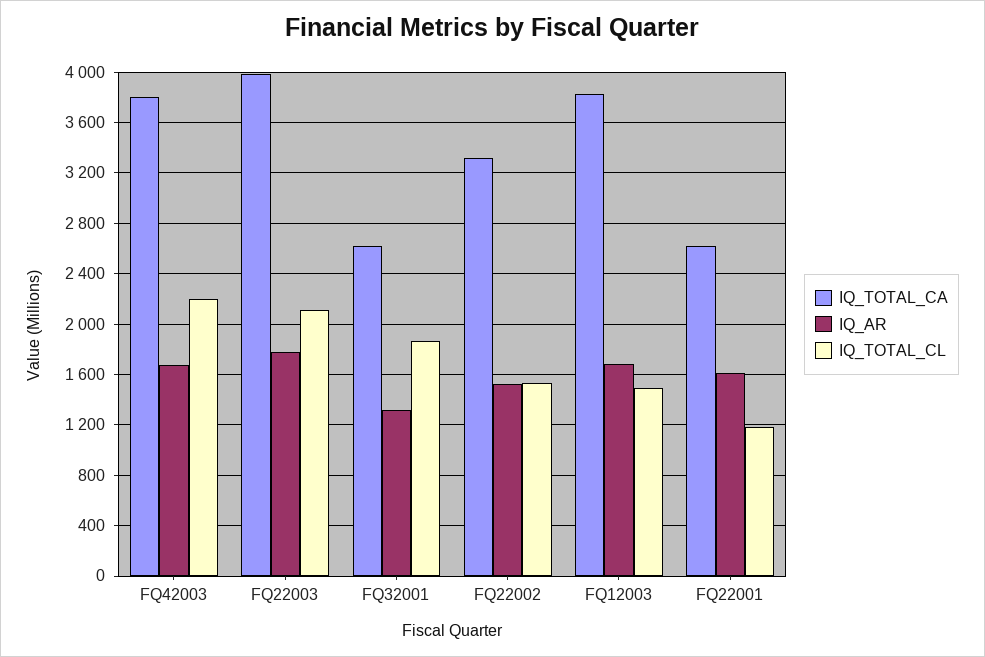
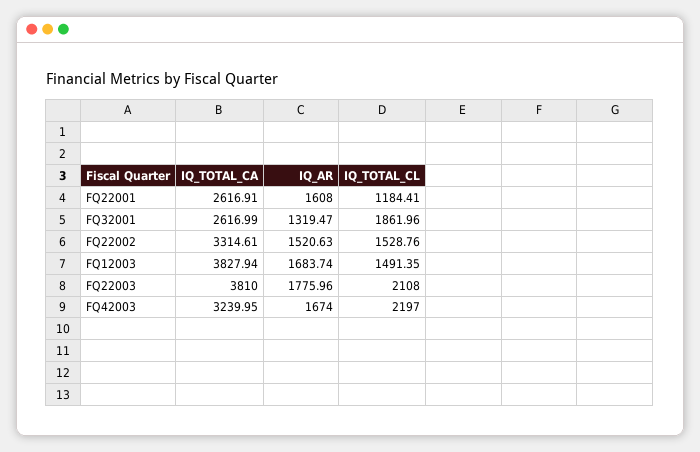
  {
    "IQ_TOTAL_CA": {
-     "FQ42003": 3800,
+     "FQ42003": 3239.95,
-     "FQ22003": 4000,
+     "FQ22003": 3810,
      "FQ32001": 2616.99,
      "FQ22002": 3314.61,
      "FQ12003": 3827.94,
      "FQ22001": 2616.91
    },
    "IQ_AR": {
      "FQ42003": 1674,
      "FQ22003": 1775.96,
      "FQ32001": 1319.47,
      "FQ22002": 1520.63,
      "FQ12003": 1683.74,
      "FQ22001": 1608
    },
    "IQ_TOTAL_CL": {
      "FQ42003": 2197,
      "FQ22003": 2108,
      "FQ32001": 1861.96,
      "FQ22002": 1528.76,
      "FQ12003": 1491.35,
      "FQ22001": 1184.41
    }
  }

